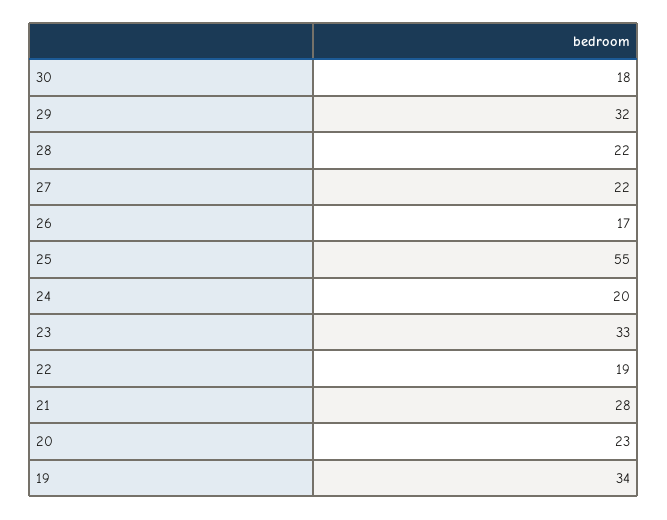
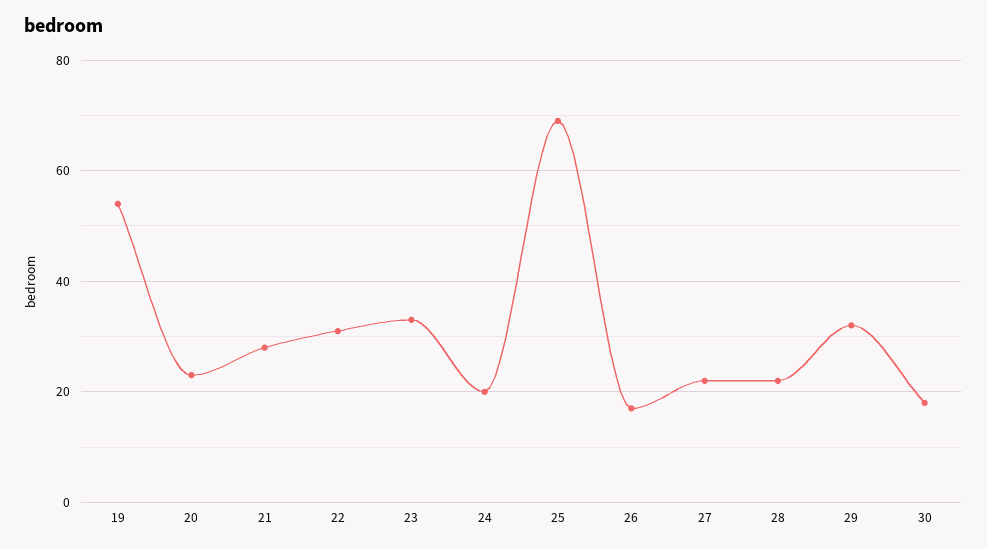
  {
    "30": 18,
    "29": 32,
    "28": 22,
    "27": 22,
    "26": 17,
-   "25": 55,
+   "25": 70,
    "24": 20,
    "23": 33,
-   "22": 19,
+   "22": 30,
    "21": 28,
    "20": 23,
-   "19": 34
+   "19": 55
  }

